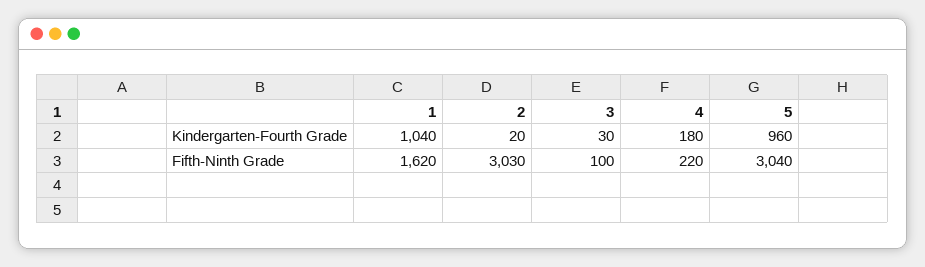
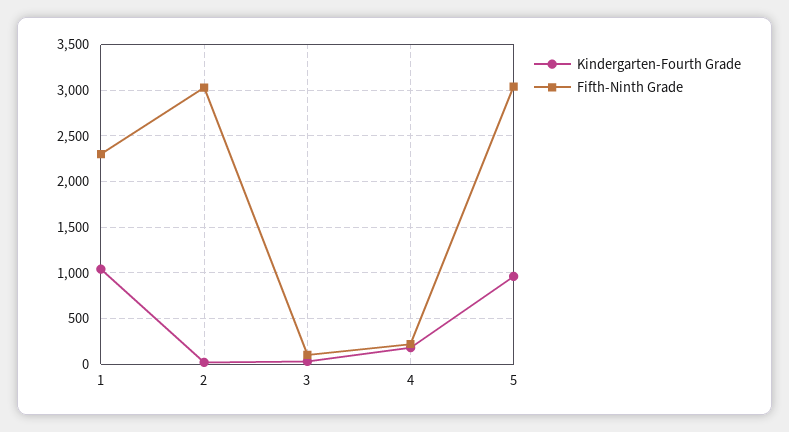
  {
    "Kindergarten-Fourth Grade": {
      "1": 1040,
      "2": 20,
      "3": 30,
      "4": 180,
      "5": 960
    },
    "Fifth-Ninth Grade": {
-     "1": 1620,
+     "1": 2300,
      "2": 3030,
      "3": 100,
      "4": 220,
      "5": 3040
    }
  }

